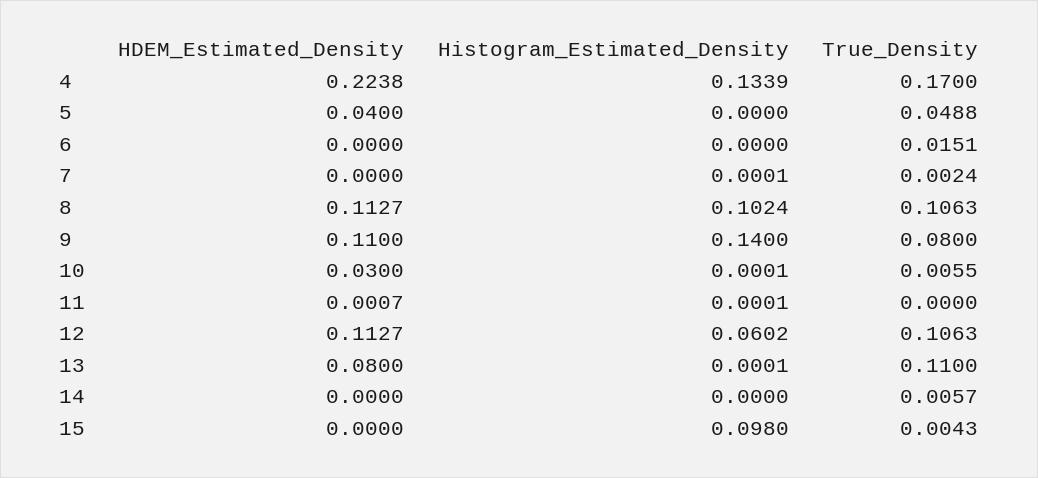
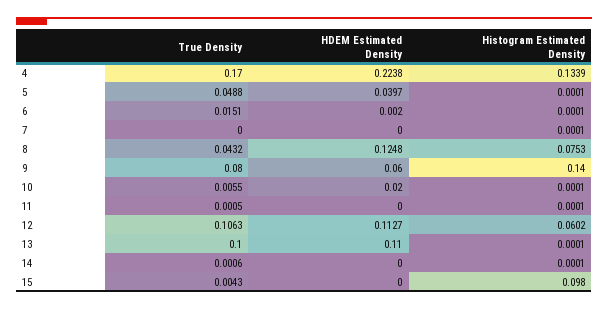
  {
    "HDEM_Estimated_Density": {
      "4": 0.2238,
-     "5": 0.04,
+     "5": 0.0397,
-     "6": 0,
+     "6": 0.002,
      "7": 0,
-     "8": 0.1127,
+     "8": 0.1248,
-     "9": 0.11,
+     "9": 0.06,
-     "10": 0.03,
+     "10": 0.02,
-     "11": 0.0007,
+     "11": 0,
      "12": 0.1127,
-     "13": 0.08,
+     "13": 0.11,
      "14": 0,
      "15": 0
    },
    "Histogram_Estimated_Density": {
      "4": 0.1339,
-     "5": 0,
+     "5": 0.0001,
-     "6": 0,
+     "6": 0.0001,
      "7": 0.0001,
-     "8": 0.1024,
+     "8": 0.0753,
      "9": 0.14,
      "10": 0.0001,
      "11": 0.0001,
      "12": 0.0602,
      "13": 0.0001,
-     "14": 0,
+     "14": 0.0001,
      "15": 0.098
    },
    "True_Density": {
      "4": 0.17,
      "5": 0.0488,
      "6": 0.0151,
-     "7": 0.0024,
+     "7": 0,
-     "8": 0.1063,
+     "8": 0.0432,
      "9": 0.08,
      "10": 0.0055,
-     "11": 0,
+     "11": 0.0005,
      "12": 0.1063,
-     "13": 0.11,
+     "13": 0.1,
-     "14": 0.0057,
+     "14": 0.0006,
      "15": 0.0043
    }
  }

